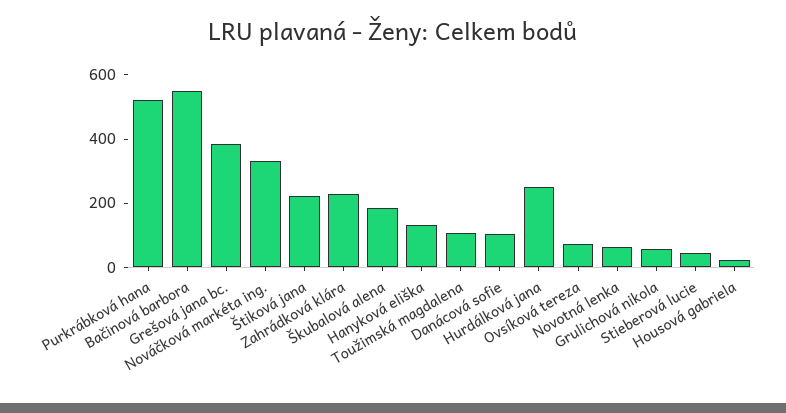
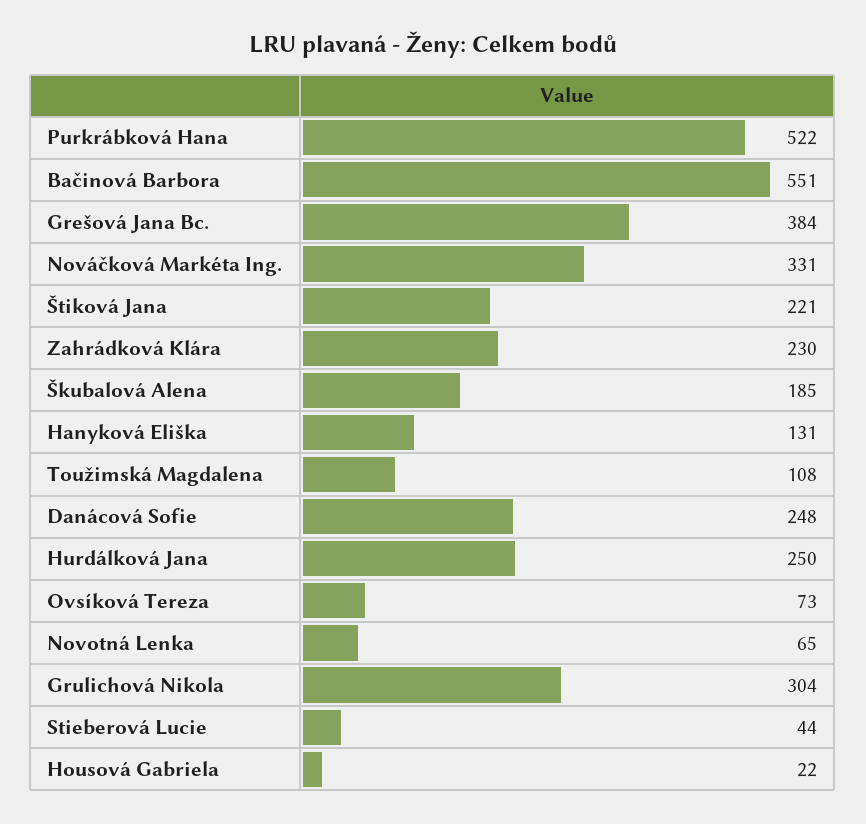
  {
    "Purkrábková hana": 522,
    "Bačinová barbora": 551,
    "Grešová jana bc.": 384,
    "Nováčková markéta ing.": 331,
    "Štiková jana": 221,
    "Zahrádková klára": 230,
    "Škubalová alena": 185,
    "Hanyková eliška": 131,
    "Toužimská magdalena": 108,
-   "Danácová sofie": 100,
+   "Danácová sofie": 248,
    "Hurdálková jana": 250,
    "Ovsíková tereza": 73,
    "Novotná lenka": 65,
-   "Grulichová nikola": 50,
+   "Grulichová nikola": 304,
    "Stieberová lucie": 44,
    "Housová gabriela": 22
  }

